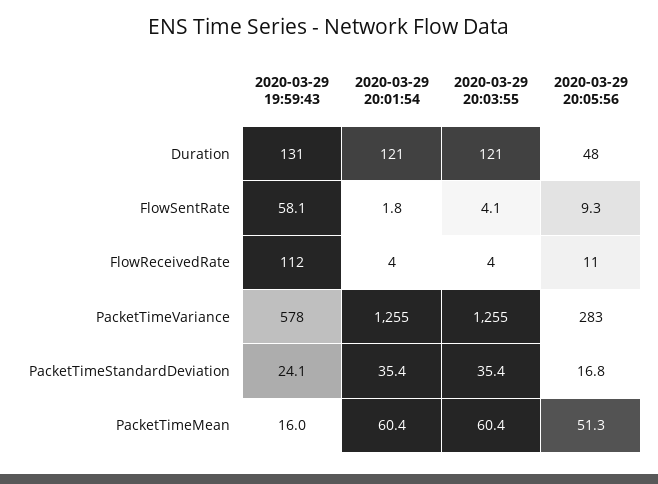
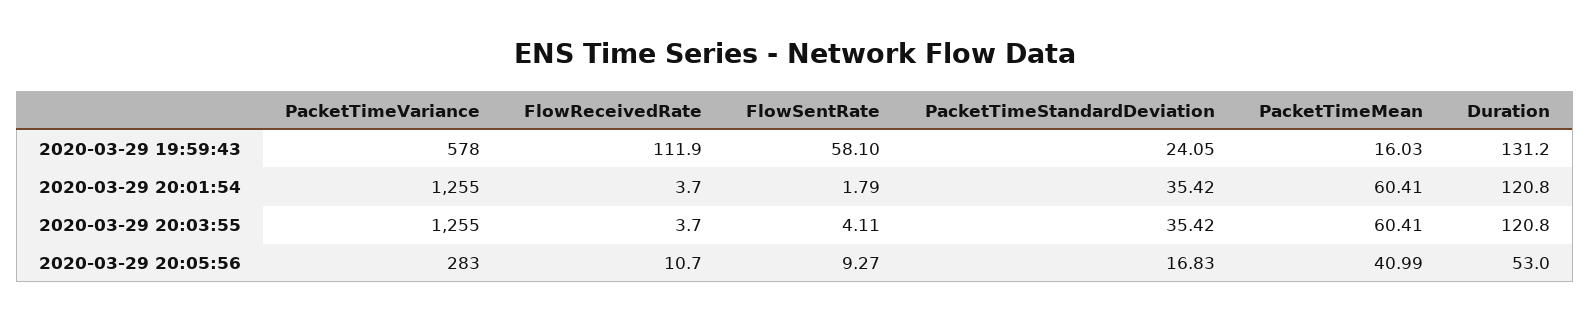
  {
    "2020-03-29 19:59:43": {
      "Duration": 131.2,
      "FlowSentRate": 58.1,
      "FlowReceivedRate": 111.9,
      "PacketTimeVariance": 578,
      "PacketTimeStandardDeviation": 24.05,
      "PacketTimeMean": 16.03
    },
    "2020-03-29 20:01:54": {
      "Duration": 120.8,
      "FlowSentRate": 1.79,
      "FlowReceivedRate": 3.7,
      "PacketTimeVariance": 1255,
      "PacketTimeStandardDeviation": 35.42,
      "PacketTimeMean": 60.41
    },
    "2020-03-29 20:03:55": {
      "Duration": 120.8,
      "FlowSentRate": 4.11,
      "FlowReceivedRate": 3.7,
      "PacketTimeVariance": 1255,
      "PacketTimeStandardDeviation": 35.42,
      "PacketTimeMean": 60.41
    },
    "2020-03-29 20:05:56": {
-     "Duration": 48,
+     "Duration": 53,
      "FlowSentRate": 9.27,
      "FlowReceivedRate": 10.7,
      "PacketTimeVariance": 283,
      "PacketTimeStandardDeviation": 16.83,
-     "PacketTimeMean": 51.3
+     "PacketTimeMean": 40.99
    }
  }

